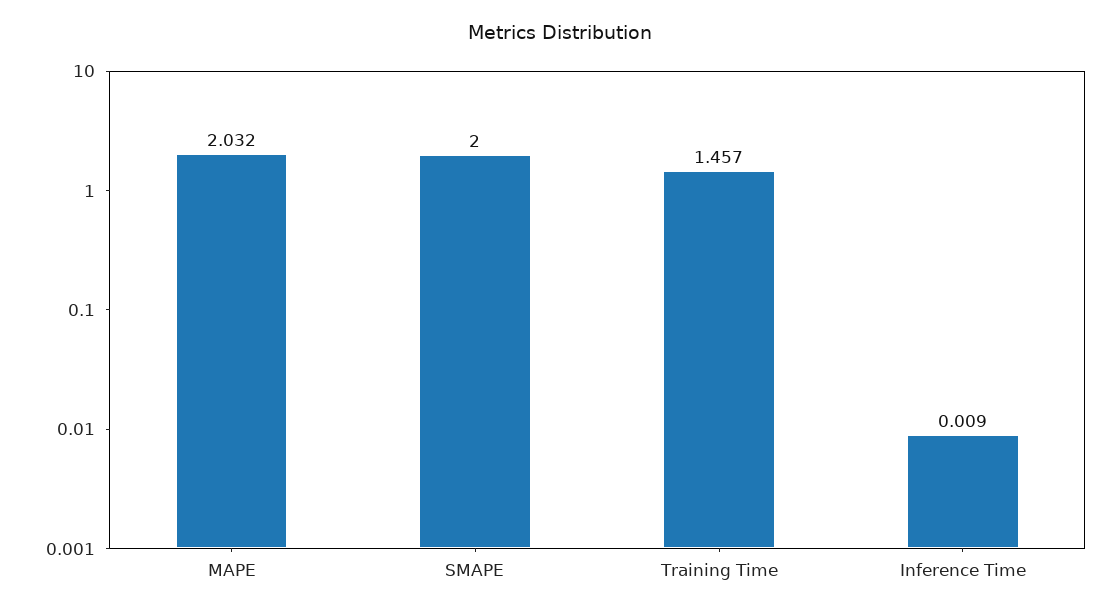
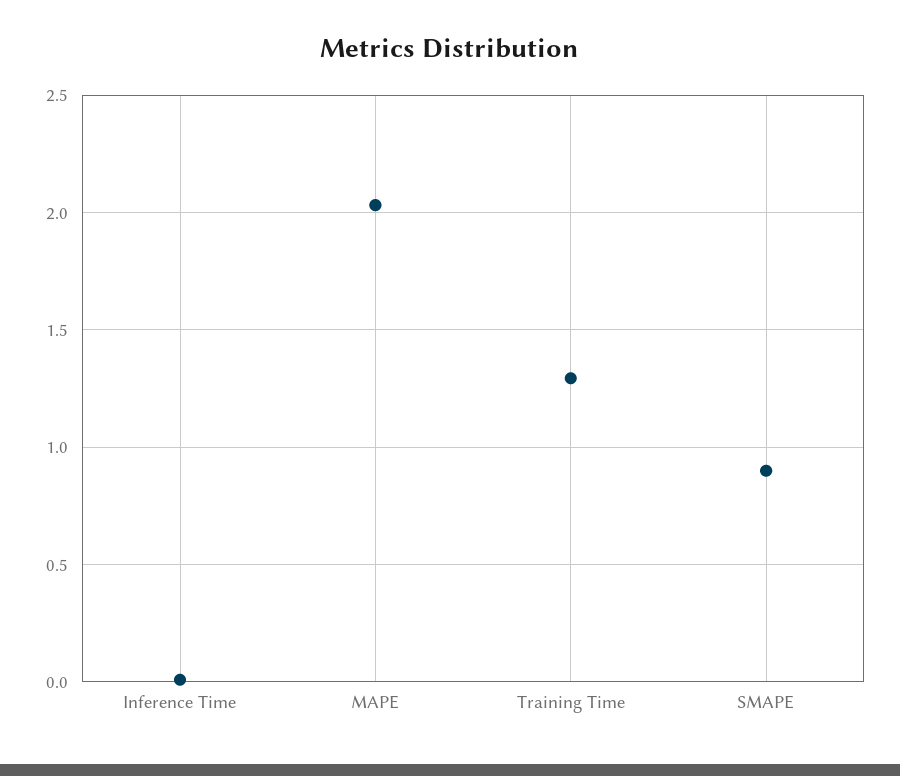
  {
    "MAPE": 2.032,
-   "SMAPE": 2,
+   "SMAPE": 0.9,
-   "Training Time": 1.457,
+   "Training Time": 1.3,
    "Inference Time": 0.009
  }

